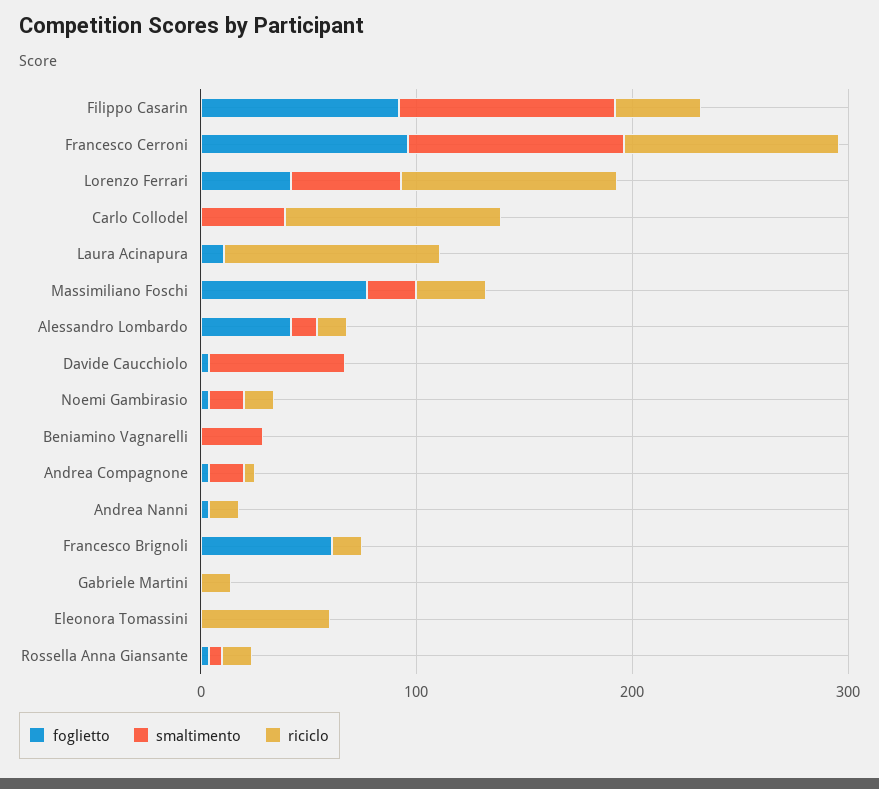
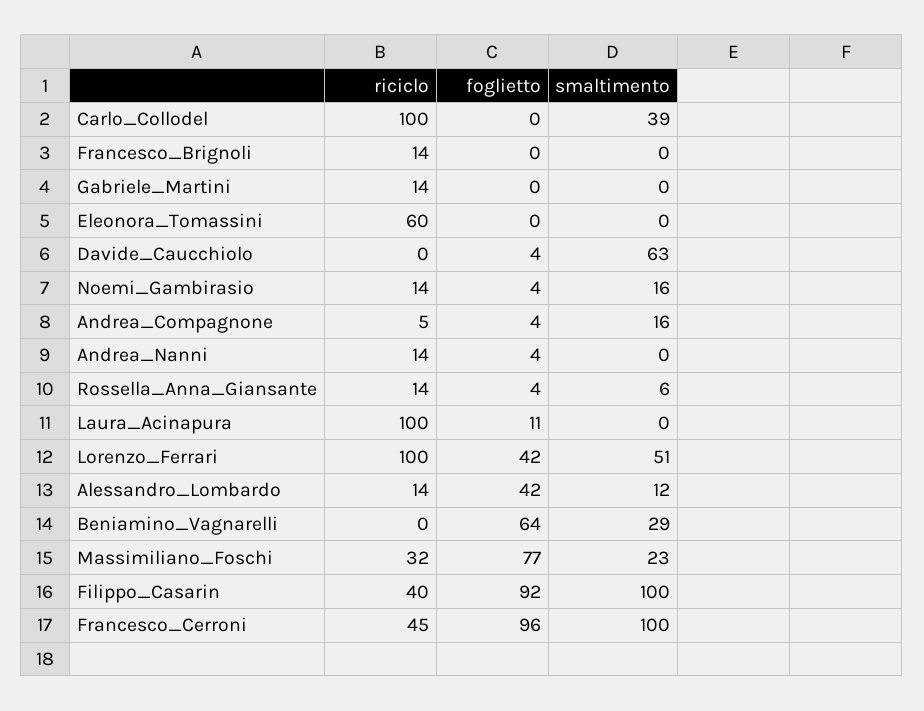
  {
    "foglietto": {
      "Filippo Casarin": 92,
      "Francesco Cerroni": 96,
      "Lorenzo Ferrari": 42,
      "Carlo Collodel": 0,
      "Laura Acinapura": 11,
      "Massimiliano Foschi": 77,
      "Alessandro Lombardo": 42,
      "Davide Caucchiolo": 4,
      "Noemi Gambirasio": 4,
-     "Beniamino Vagnarelli": 0,
+     "Beniamino Vagnarelli": 64,
      "Andrea Compagnone": 4,
      "Andrea Nanni": 4,
-     "Francesco Brignoli": 60,
+     "Francesco Brignoli": 0,
      "Gabriele Martini": 0,
      "Eleonora Tomassini": 0,
      "Rossella Anna Giansante": 4
    },
    "smaltimento": {
      "Filippo Casarin": 100,
      "Francesco Cerroni": 100,
      "Lorenzo Ferrari": 51,
      "Carlo Collodel": 39,
      "Laura Acinapura": 0,
      "Massimiliano Foschi": 23,
      "Alessandro Lombardo": 12,
      "Davide Caucchiolo": 63,
      "Noemi Gambirasio": 16,
      "Beniamino Vagnarelli": 29,
      "Andrea Compagnone": 16,
      "Andrea Nanni": 0,
      "Francesco Brignoli": 0,
      "Gabriele Martini": 0,
      "Eleonora Tomassini": 0,
      "Rossella Anna Giansante": 6
    },
    "riciclo": {
      "Filippo Casarin": 40,
-     "Francesco Cerroni": 100,
+     "Francesco Cerroni": 45,
      "Lorenzo Ferrari": 100,
      "Carlo Collodel": 100,
      "Laura Acinapura": 100,
      "Massimiliano Foschi": 32,
      "Alessandro Lombardo": 14,
      "Davide Caucchiolo": 0,
      "Noemi Gambirasio": 14,
      "Beniamino Vagnarelli": 0,
      "Andrea Compagnone": 5,
      "Andrea Nanni": 14,
      "Francesco Brignoli": 14,
      "Gabriele Martini": 14,
      "Eleonora Tomassini": 60,
      "Rossella Anna Giansante": 14
    }
  }

